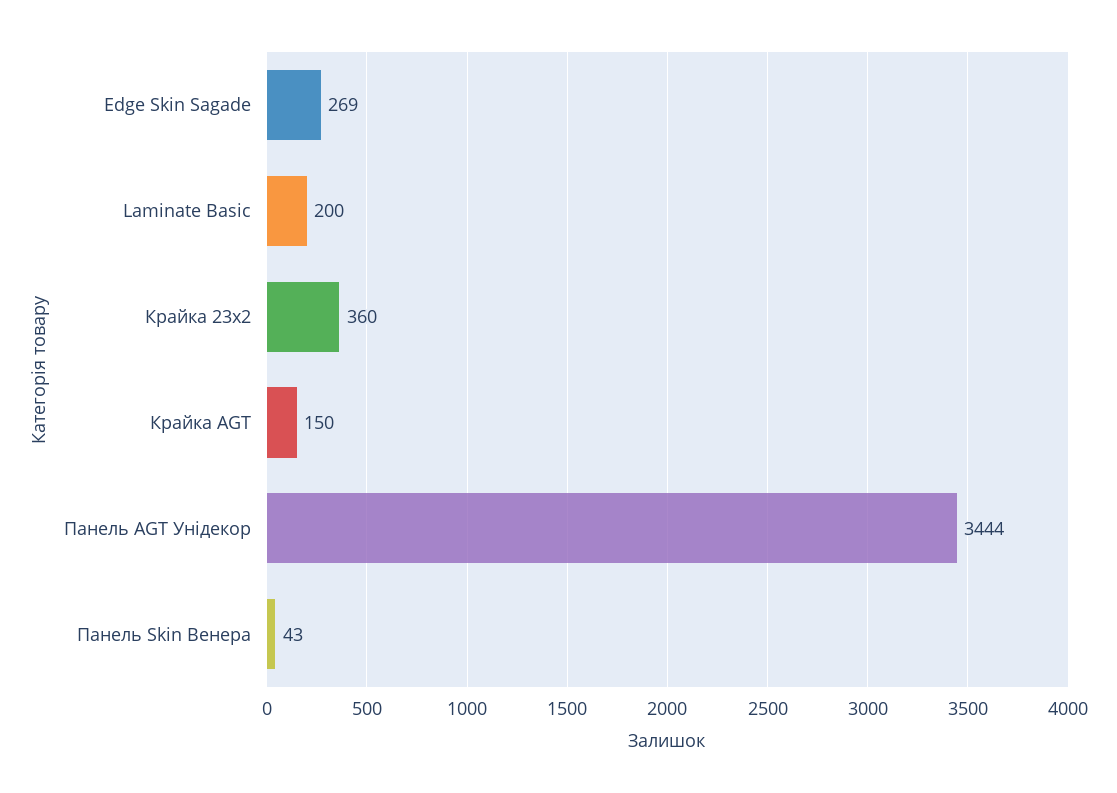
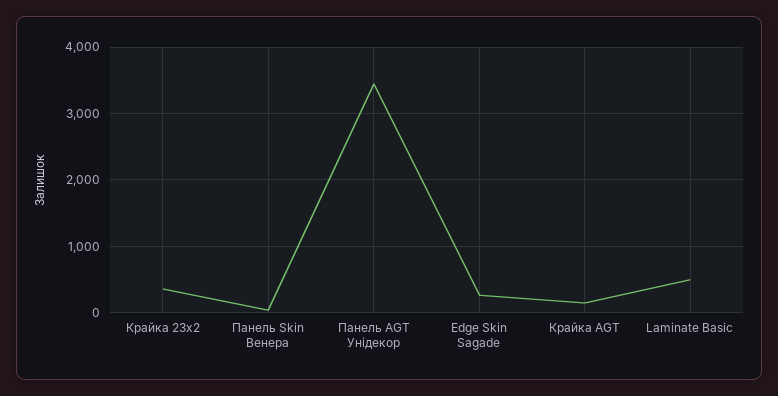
  {
    "Edge Skin Sagade": 269,
-   "Laminate Basic": 200,
+   "Laminate Basic": 500,
    "Крайка 23x2": 360,
    "Крайка AGT": 150,
    "Панель AGT Унідекор": 3444,
    "Панель Skin Венера": 43
  }

